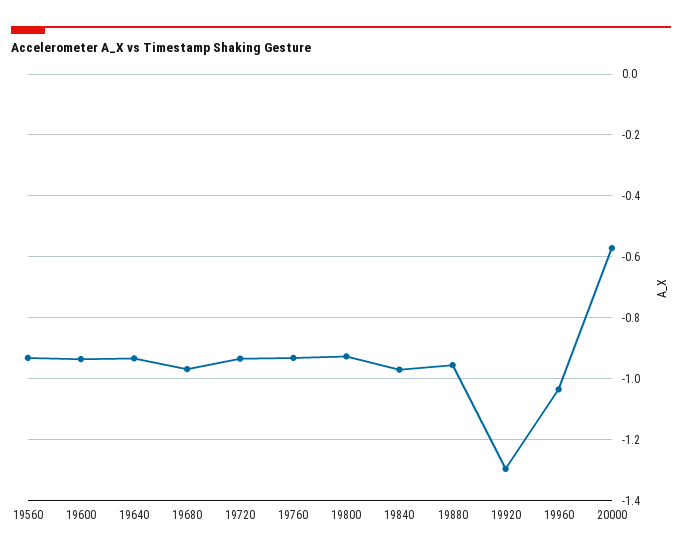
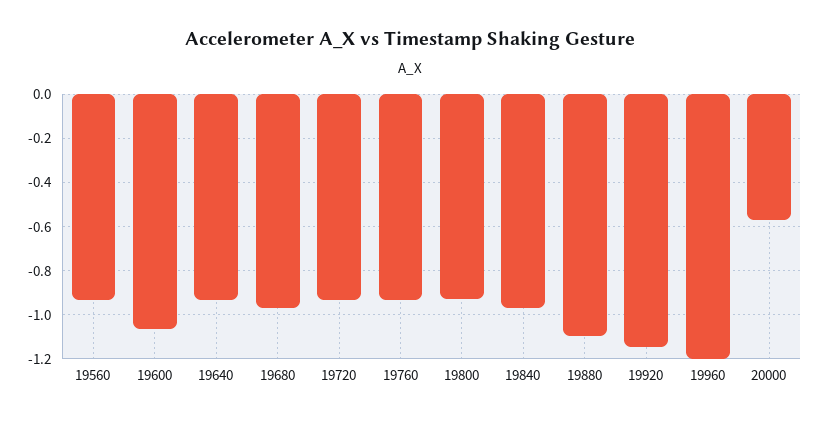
  {
    "19560": -0.94,
-   "19600": -0.94,
+   "19600": -1.05,
    "19640": -0.94,
    "19680": -0.96,
    "19720": -0.94,
    "19760": -0.94,
    "19800": -0.92,
    "19840": -0.98,
-   "19880": -0.96,
+   "19880": -1.1,
-   "19920": -1.3,
+   "19920": -1.15,
-   "19960": -1.04,
+   "19960": -1.2,
    "20000": -0.58
  }

